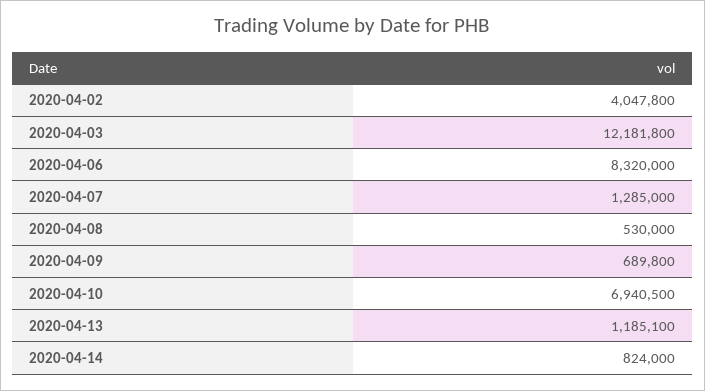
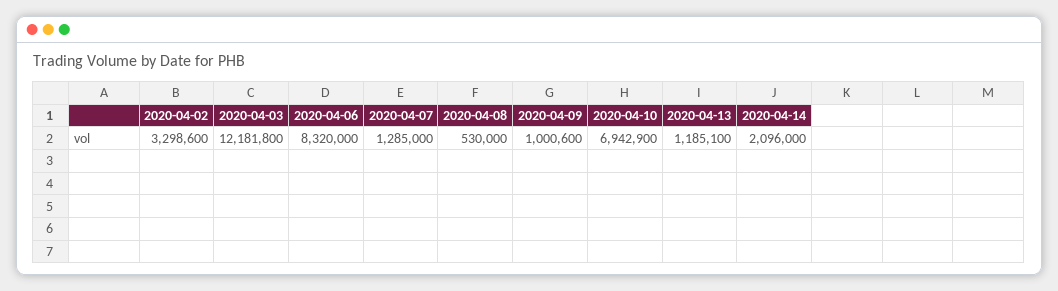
  {
-   "2020-04-02": 4047800,
+   "2020-04-02": 3298600,
    "2020-04-03": 12181800,
    "2020-04-06": 8320000,
    "2020-04-07": 1285000,
    "2020-04-08": 530000,
-   "2020-04-09": 689800,
+   "2020-04-09": 1000600,
-   "2020-04-10": 6940500,
+   "2020-04-10": 6942900,
    "2020-04-13": 1185100,
-   "2020-04-14": 824000
+   "2020-04-14": 2096000
  }

